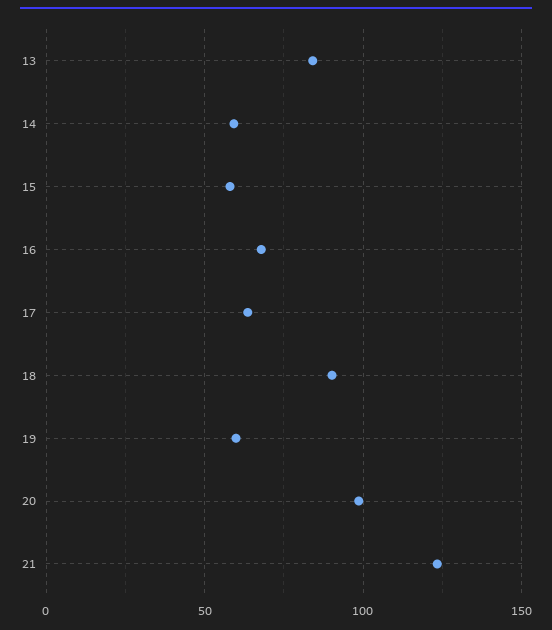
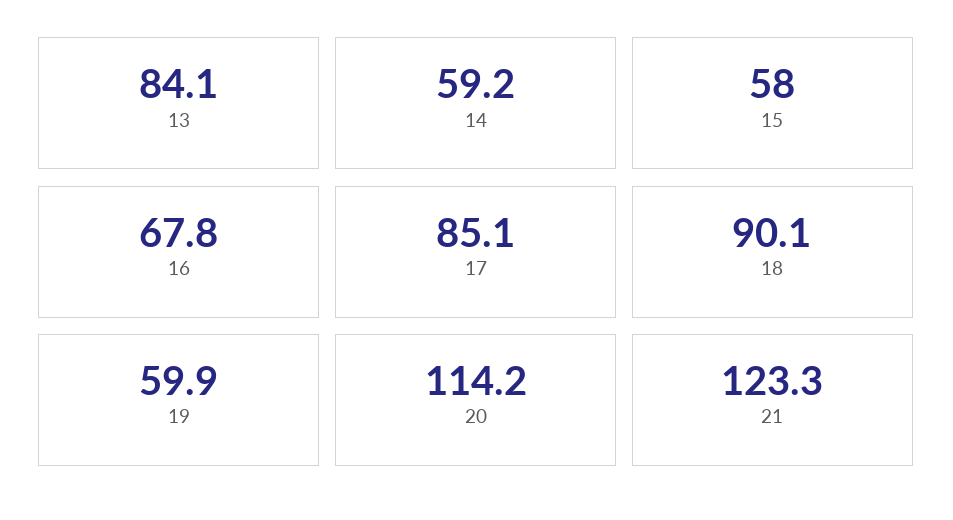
  {
    "13": 84.1,
    "14": 59.2,
    "15": 58,
    "16": 67.8,
-   "17": 65,
+   "17": 85.1,
    "18": 90.1,
    "19": 59.9,
-   "20": 100,
+   "20": 114.2,
    "21": 123.3
  }

